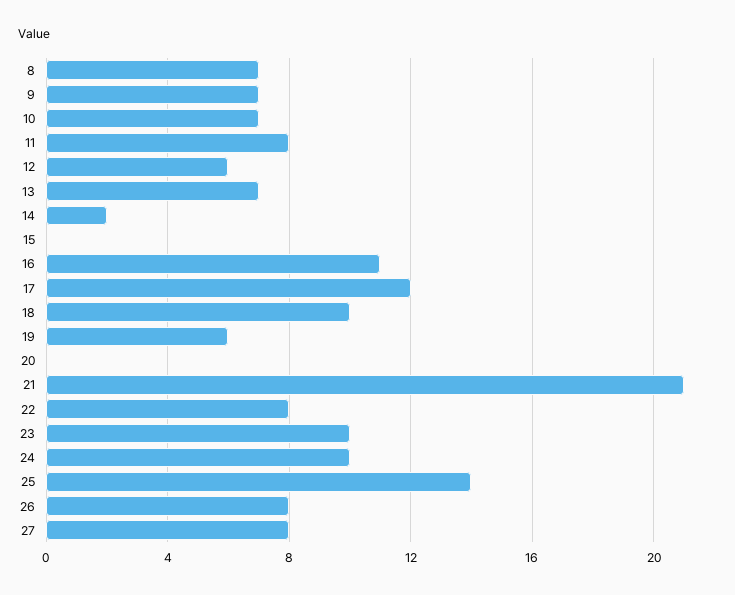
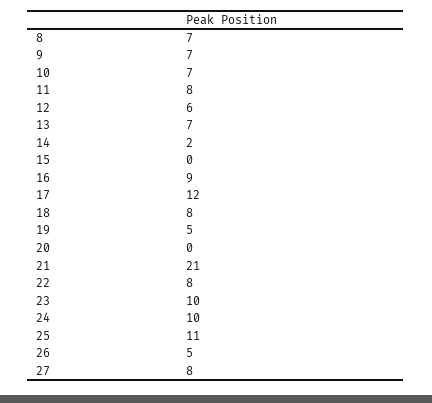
  {
    "8": 7,
    "9": 7,
    "10": 7,
    "11": 8,
    "12": 6,
    "13": 7,
    "14": 2,
    "15": 0,
-   "16": 11,
+   "16": 9,
    "17": 12,
-   "18": 10,
+   "18": 8,
-   "19": 6,
+   "19": 5,
    "20": 0,
    "21": 21,
    "22": 8,
    "23": 10,
    "24": 10,
-   "25": 14,
+   "25": 11,
-   "26": 8,
+   "26": 5,
    "27": 8
  }

